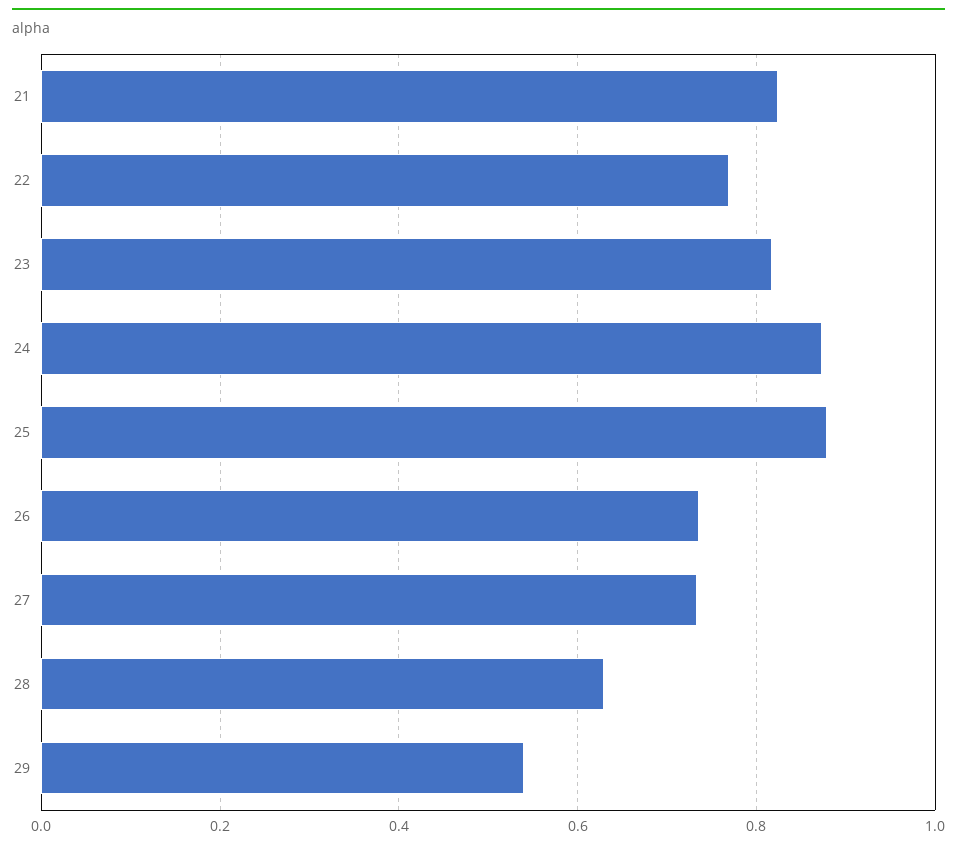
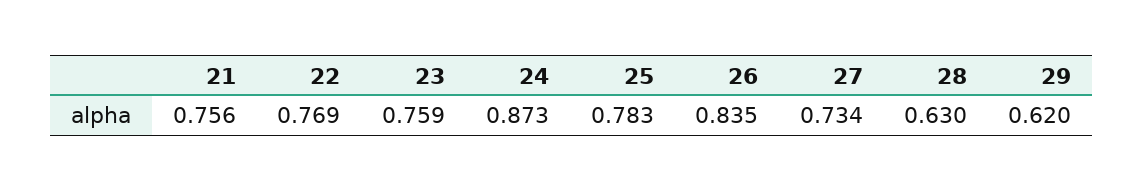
  {
-   "21": 0.82,
+   "21": 0.756,
    "22": 0.769,
-   "23": 0.82,
+   "23": 0.759,
    "24": 0.873,
-   "25": 0.88,
+   "25": 0.783,
-   "26": 0.74,
+   "26": 0.835,
    "27": 0.734,
    "28": 0.63,
-   "29": 0.54
+   "29": 0.62
  }

